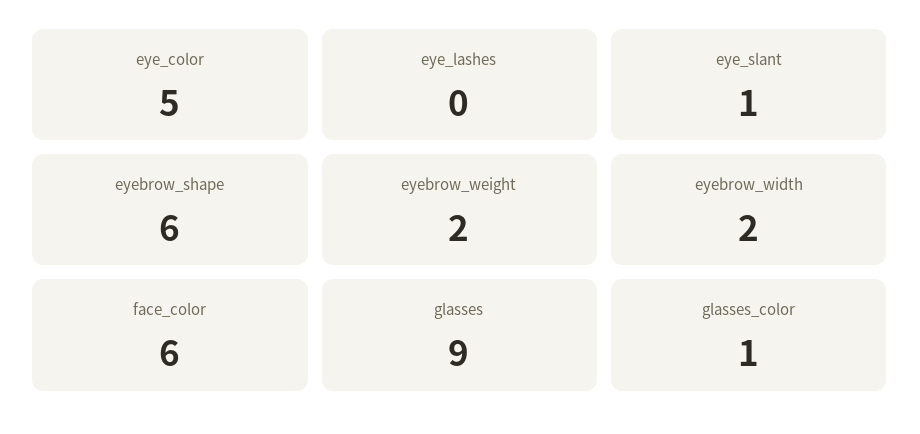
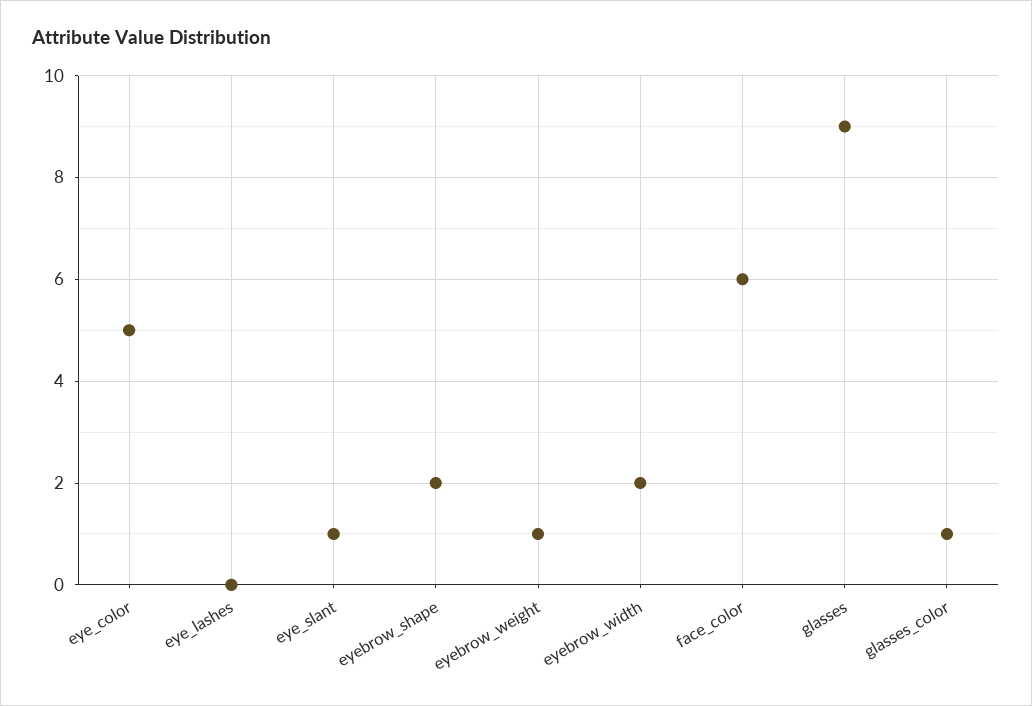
  {
    "eye_color": 5,
    "eye_lashes": 0,
    "eye_slant": 1,
-   "eyebrow_shape": 6,
+   "eyebrow_shape": 2,
-   "eyebrow_weight": 2,
+   "eyebrow_weight": 1,
    "eyebrow_width": 2,
    "face_color": 6,
    "glasses": 9,
    "glasses_color": 1
  }

